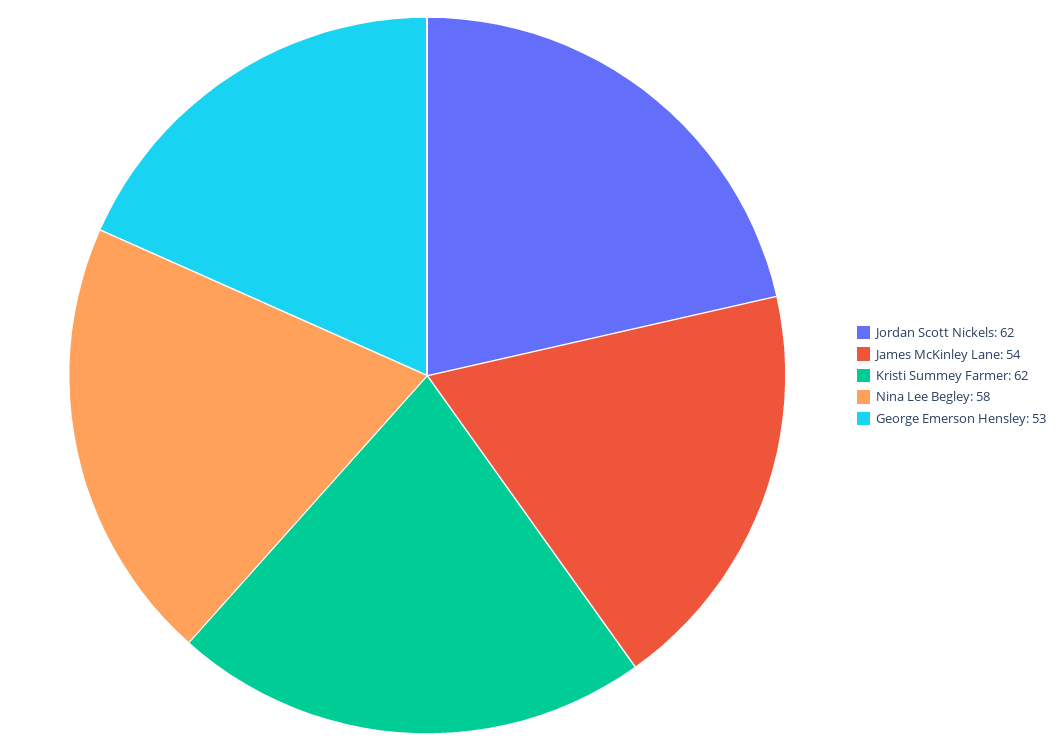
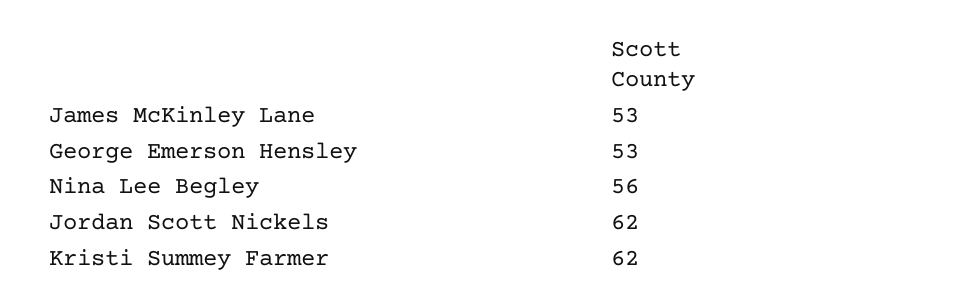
  {
    "Jordan Scott Nickels": 62,
-   "James McKinley Lane": 54,
+   "James McKinley Lane": 53,
    "Kristi Summey Farmer": 62,
-   "Nina Lee Begley": 58,
+   "Nina Lee Begley": 56,
    "George Emerson Hensley": 53
  }

